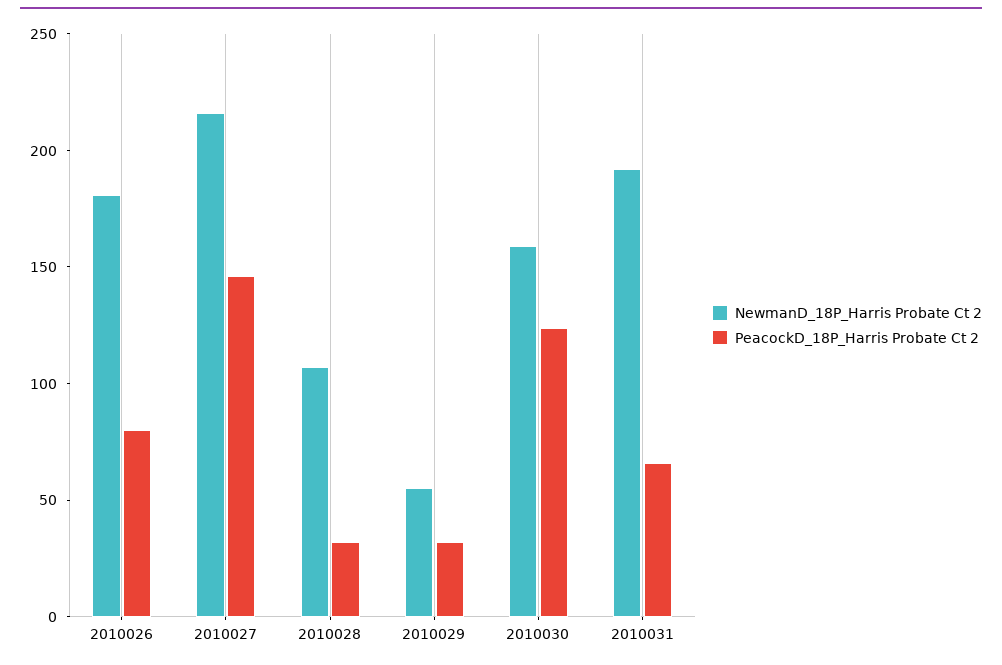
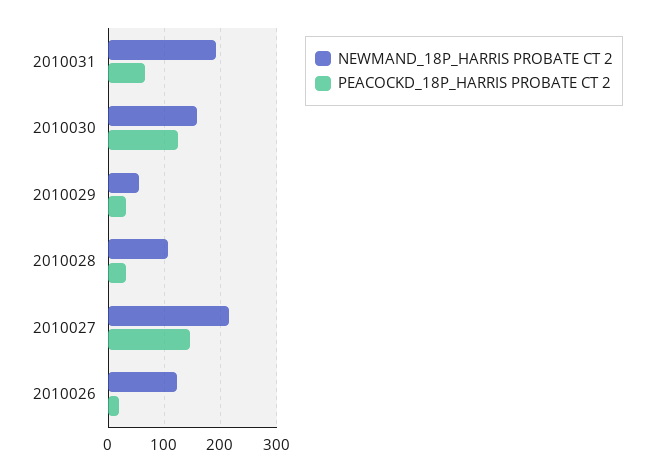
  {
    "NewmanD_18P_Harris Probate Ct 2": {
-     "2010026": 180,
+     "2010026": 120,
      "2010027": 220,
      "2010028": 110,
      "2010029": 60,
      "2010030": 160,
      "2010031": 190
    },
    "PeacockD_18P_Harris Probate Ct 2": {
-     "2010026": 80,
+     "2010026": 20,
      "2010027": 150,
      "2010028": 30,
      "2010029": 30,
      "2010030": 120,
      "2010031": 70
    }
  }

